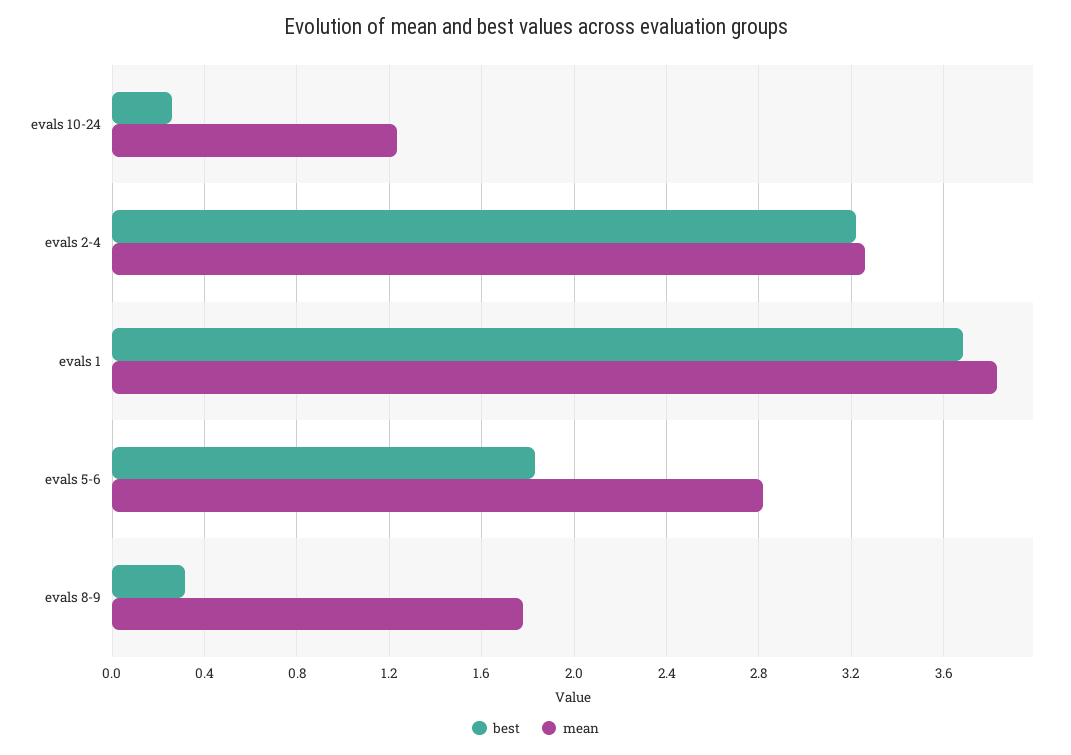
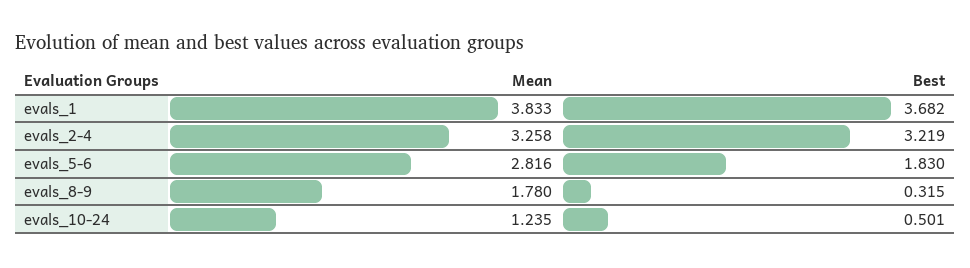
  {
    "best": {
-     "evals 10-24": 0.25,
+     "evals 10-24": 0.501,
      "evals 2-4": 3.219,
      "evals 1": 3.682,
      "evals 5-6": 1.83,
      "evals 8-9": 0.315
    },
    "mean": {
      "evals 10-24": 1.235,
      "evals 2-4": 3.258,
      "evals 1": 3.833,
      "evals 5-6": 2.816,
      "evals 8-9": 1.78
    }
  }

